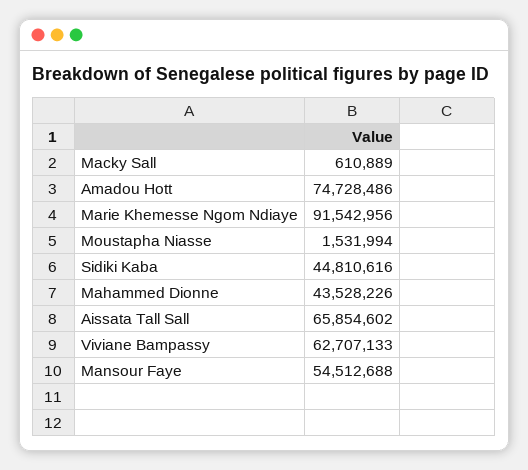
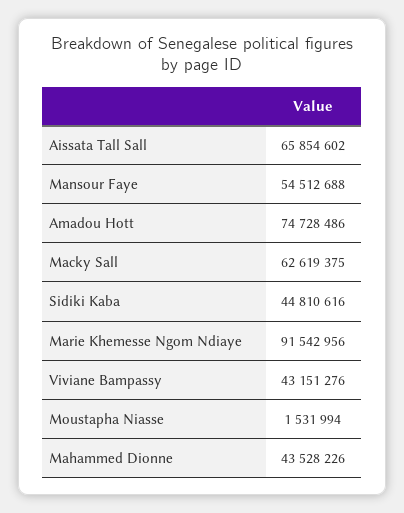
  {
-   "Macky Sall": 610889,
+   "Macky Sall": 62619375,
    "Amadou Hott": 74728486,
    "Marie Khemesse Ngom Ndiaye": 91542956,
    "Moustapha Niasse": 1531994,
    "Sidiki Kaba": 44810616,
    "Mahammed Dionne": 43528226,
    "Aissata Tall Sall": 65854602,
-   "Viviane Bampassy": 62707133,
+   "Viviane Bampassy": 43151276,
    "Mansour Faye": 54512688
  }

